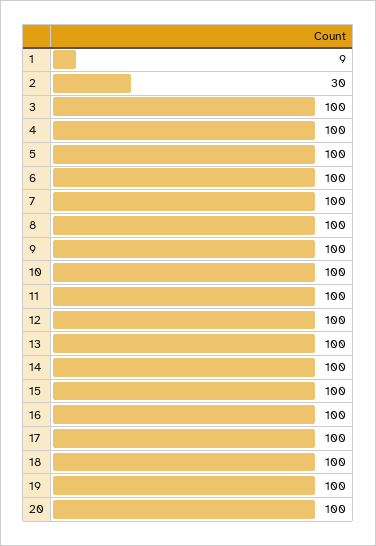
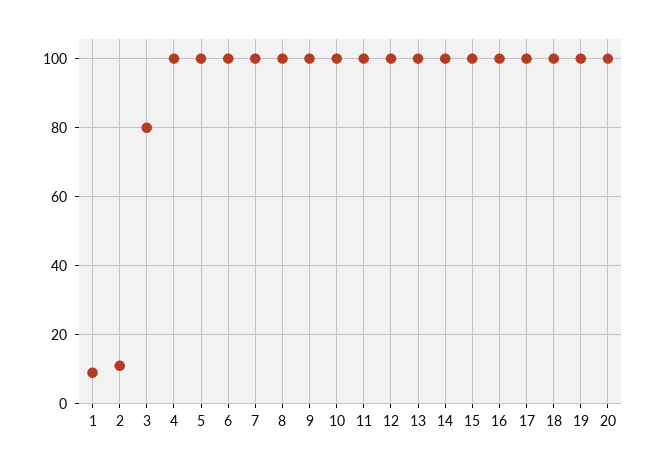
  {
    "1": 9,
-   "2": 30,
+   "2": 10,
-   "3": 100,
+   "3": 80,
    "4": 100,
    "5": 100,
    "6": 100,
    "7": 100,
    "8": 100,
    "9": 100,
    "10": 100,
    "11": 100,
    "12": 100,
    "13": 100,
    "14": 100,
    "15": 100,
    "16": 100,
    "17": 100,
    "18": 100,
    "19": 100,
    "20": 100
  }

